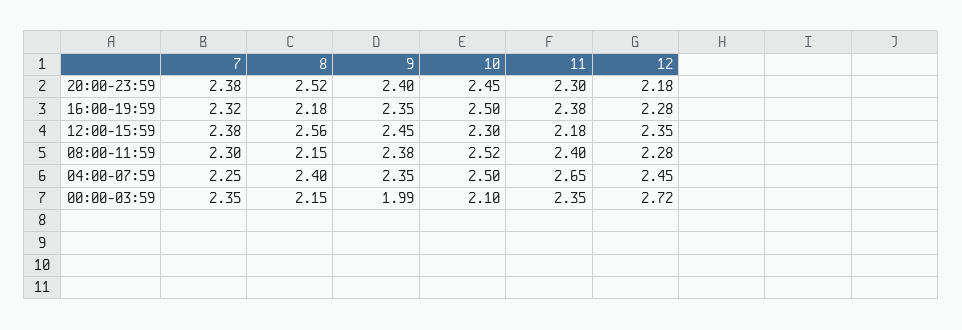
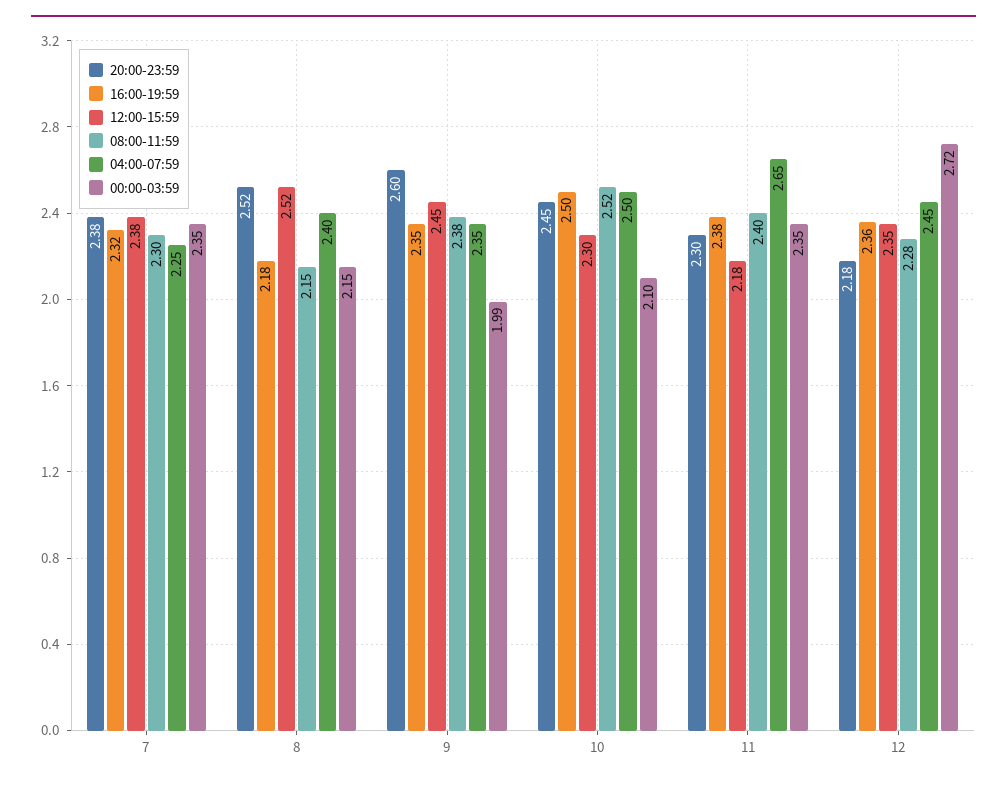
  {
    "20:00-23:59": {
      "7": 2.38,
      "8": 2.52,
-     "9": 2.4,
+     "9": 2.6,
      "10": 2.45,
      "11": 2.3,
      "12": 2.18
    },
    "16:00-19:59": {
      "7": 2.32,
      "8": 2.18,
      "9": 2.35,
      "10": 2.5,
      "11": 2.38,
-     "12": 2.28
+     "12": 2.36
    },
    "12:00-15:59": {
      "7": 2.38,
-     "8": 2.56,
+     "8": 2.52,
      "9": 2.45,
      "10": 2.3,
      "11": 2.18,
      "12": 2.35
    },
    "08:00-11:59": {
      "7": 2.3,
      "8": 2.15,
      "9": 2.38,
      "10": 2.52,
      "11": 2.4,
      "12": 2.28
    },
    "04:00-07:59": {
      "7": 2.25,
      "8": 2.4,
      "9": 2.35,
      "10": 2.5,
      "11": 2.65,
      "12": 2.45
    },
    "00:00-03:59": {
      "7": 2.35,
      "8": 2.15,
      "9": 1.99,
      "10": 2.1,
      "11": 2.35,
      "12": 2.72
    }
  }

